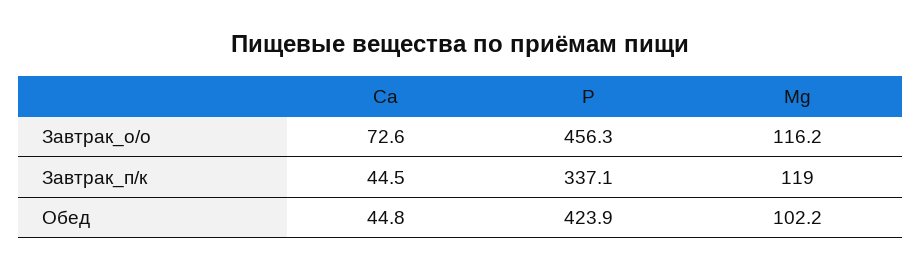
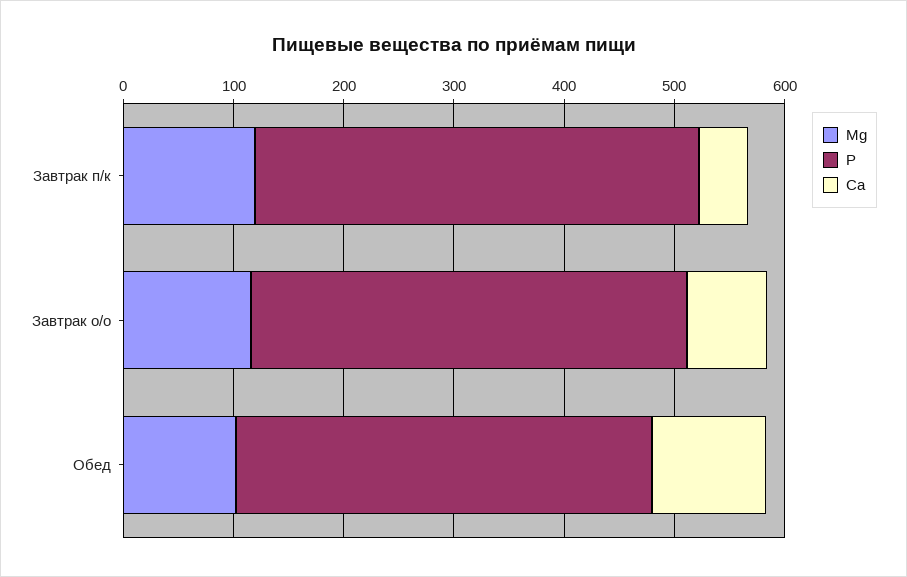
  {
    "Ca": {
      "Завтрак_о/о": 72.6,
      "Завтрак_п/к": 44.5,
-     "Обед": 44.8
+     "Обед": 100
    },
    "P": {
-     "Завтрак_о/о": 456.3,
+     "Завтрак_о/о": 400,
-     "Завтрак_п/к": 337.1,
+     "Завтрак_п/к": 400,
-     "Обед": 423.9
+     "Обед": 380
    },
    "Mg": {
      "Завтрак_о/о": 116.2,
      "Завтрак_п/к": 119,
      "Обед": 102.2
    }
  }

